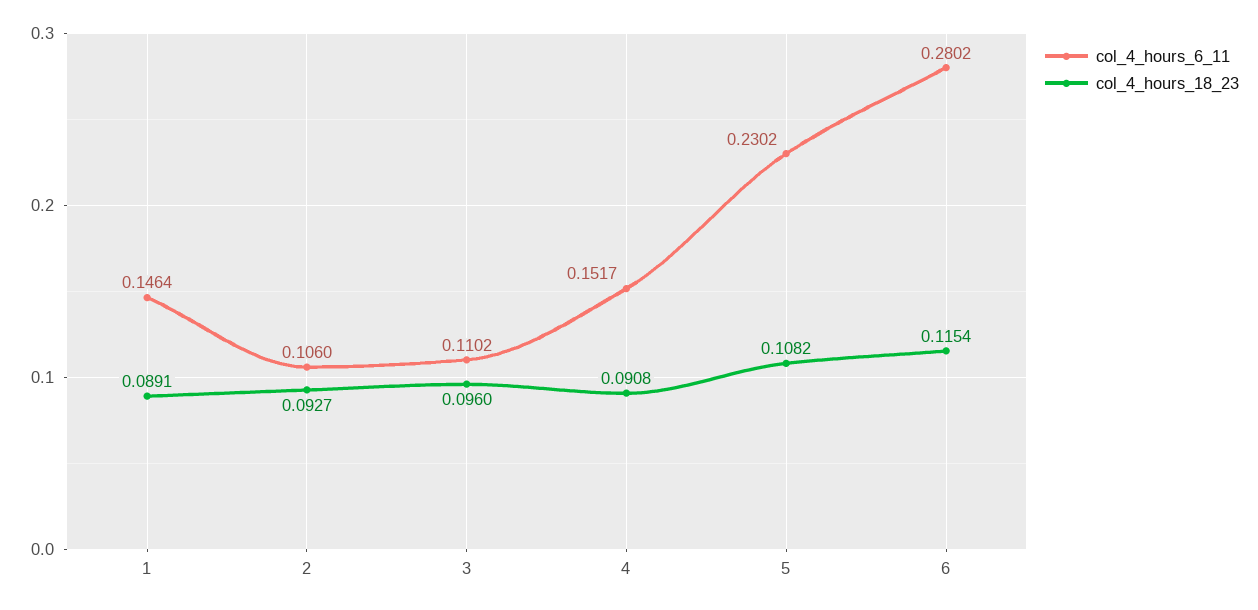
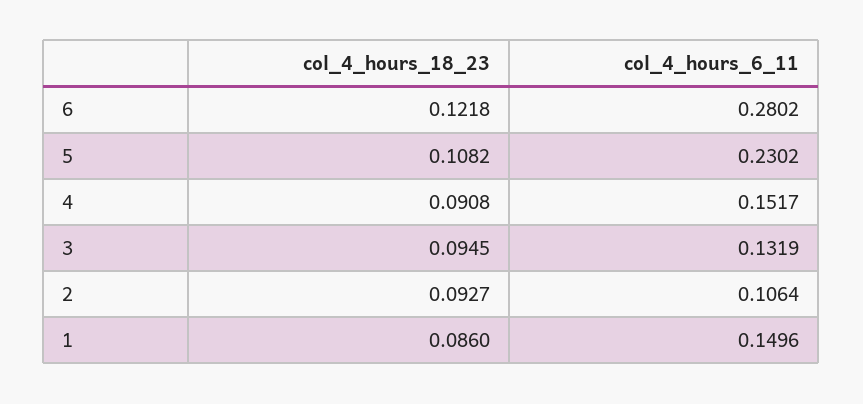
  {
    "col_4_hours_6_11": {
-     "1": 0.1464,
+     "1": 0.1496,
-     "2": 0.106,
+     "2": 0.1064,
-     "3": 0.1102,
+     "3": 0.1319,
      "4": 0.1517,
      "5": 0.2302,
      "6": 0.2802
    },
    "col_4_hours_18_23": {
-     "1": 0.0891,
+     "1": 0.086,
      "2": 0.0927,
-     "3": 0.096,
+     "3": 0.0945,
      "4": 0.0908,
      "5": 0.1082,
-     "6": 0.1154
+     "6": 0.1218
    }
  }

